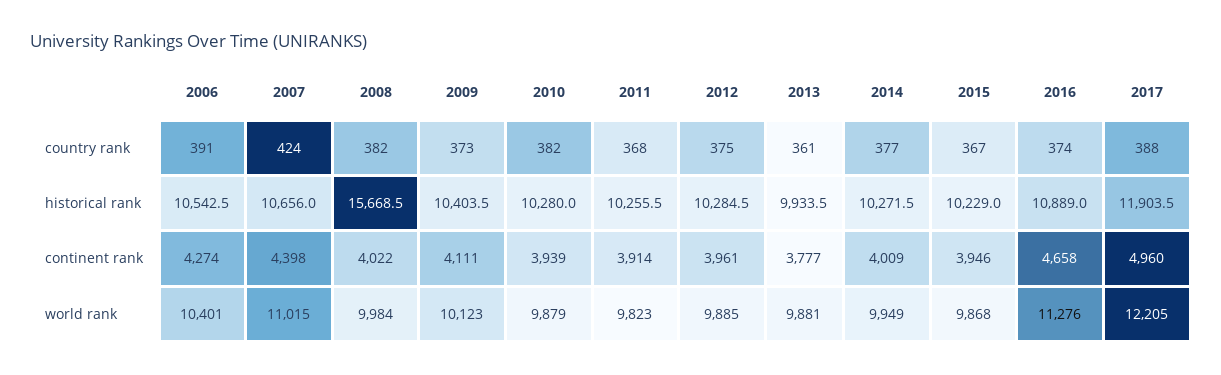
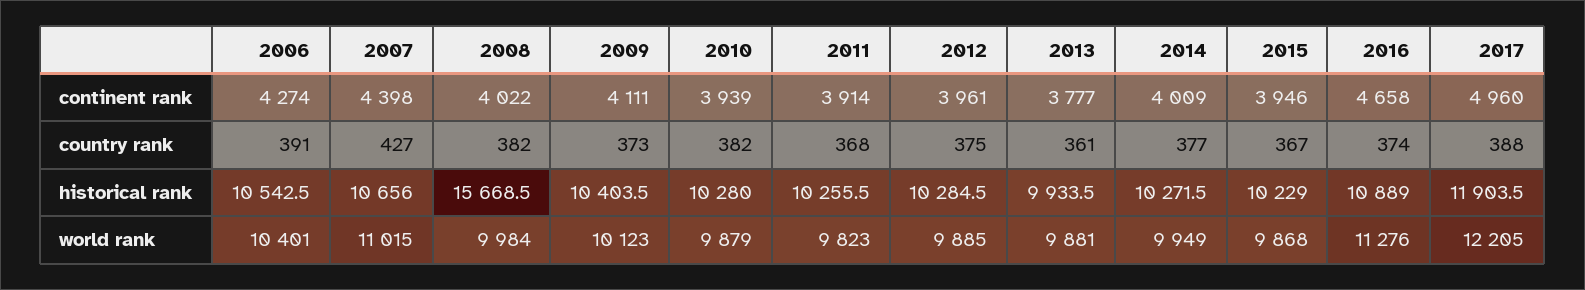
  {
    "2006": {
      "country rank": 391,
      "historical rank": 10542.5,
      "continent rank": 4274,
      "world rank": 10401
    },
    "2007": {
-     "country rank": 424,
+     "country rank": 427,
      "historical rank": 10656,
      "continent rank": 4398,
      "world rank": 11015
    },
    "2008": {
      "country rank": 382,
      "historical rank": 15668.5,
      "continent rank": 4022,
      "world rank": 9984
    },
    "2009": {
      "country rank": 373,
      "historical rank": 10403.5,
      "continent rank": 4111,
      "world rank": 10123
    },
    "2010": {
      "country rank": 382,
      "historical rank": 10280,
      "continent rank": 3939,
      "world rank": 9879
    },
    "2011": {
      "country rank": 368,
      "historical rank": 10255.5,
      "continent rank": 3914,
      "world rank": 9823
    },
    "2012": {
      "country rank": 375,
      "historical rank": 10284.5,
      "continent rank": 3961,
      "world rank": 9885
    },
    "2013": {
      "country rank": 361,
      "historical rank": 9933.5,
      "continent rank": 3777,
      "world rank": 9881
    },
    "2014": {
      "country rank": 377,
      "historical rank": 10271.5,
      "continent rank": 4009,
      "world rank": 9949
    },
    "2015": {
      "country rank": 367,
      "historical rank": 10229,
      "continent rank": 3946,
      "world rank": 9868
    },
    "2016": {
      "country rank": 374,
      "historical rank": 10889,
      "continent rank": 4658,
      "world rank": 11276
    },
    "2017": {
      "country rank": 388,
      "historical rank": 11903.5,
      "continent rank": 4960,
      "world rank": 12205
    }
  }

